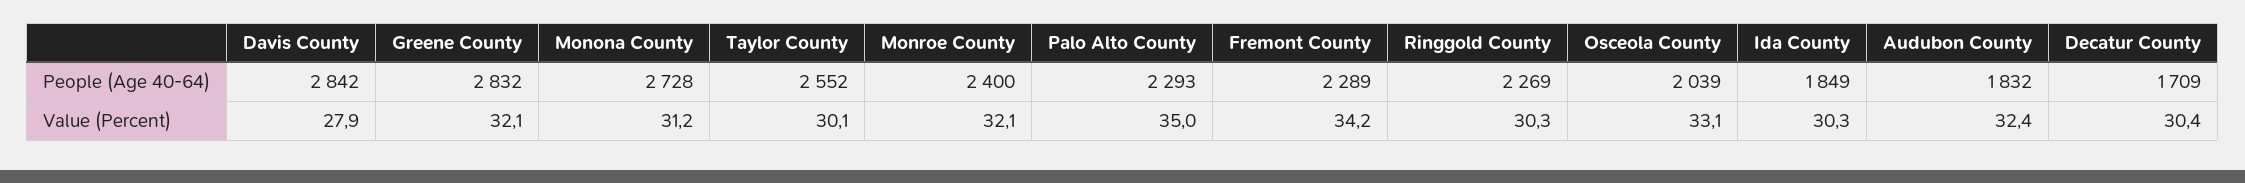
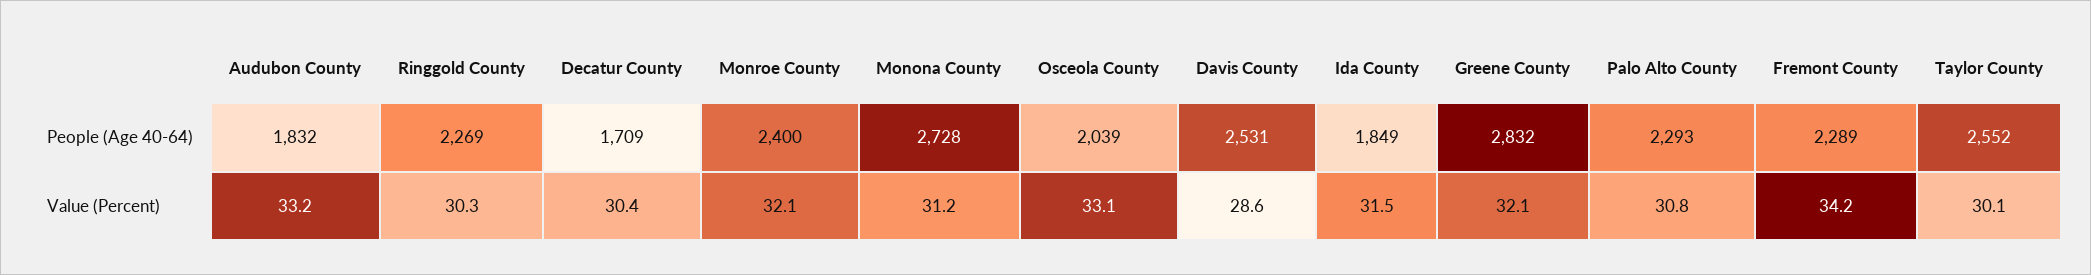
  {
    "Davis County": {
-     "People (Age 40-64)": 2842,
+     "People (Age 40-64)": 2531,
-     "Value (Percent)": 27.9
+     "Value (Percent)": 28.6
    },
    "Greene County": {
      "People (Age 40-64)": 2832,
      "Value (Percent)": 32.1
    },
    "Monona County": {
      "People (Age 40-64)": 2728,
      "Value (Percent)": 31.2
    },
    "Taylor County": {
      "People (Age 40-64)": 2552,
      "Value (Percent)": 30.1
    },
    "Monroe County": {
      "People (Age 40-64)": 2400,
      "Value (Percent)": 32.1
    },
    "Palo Alto County": {
      "People (Age 40-64)": 2293,
-     "Value (Percent)": 35
+     "Value (Percent)": 30.8
    },
    "Fremont County": {
      "People (Age 40-64)": 2289,
      "Value (Percent)": 34.2
    },
    "Ringgold County": {
      "People (Age 40-64)": 2269,
      "Value (Percent)": 30.3
    },
    "Osceola County": {
      "People (Age 40-64)": 2039,
      "Value (Percent)": 33.1
    },
    "Ida County": {
      "People (Age 40-64)": 1849,
-     "Value (Percent)": 30.3
+     "Value (Percent)": 31.5
    },
    "Audubon County": {
      "People (Age 40-64)": 1832,
-     "Value (Percent)": 32.4
+     "Value (Percent)": 33.2
    },
    "Decatur County": {
      "People (Age 40-64)": 1709,
      "Value (Percent)": 30.4
    }
  }

